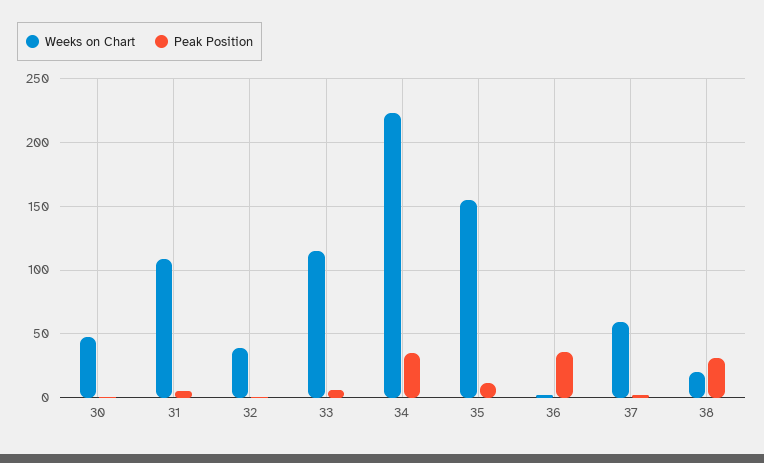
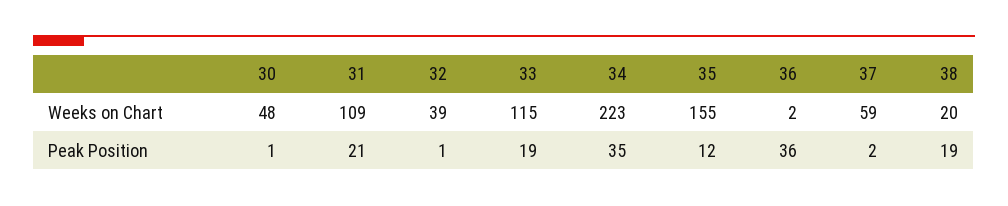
  {
    "Weeks on Chart": {
      "30": 48,
      "31": 109,
      "32": 39,
      "33": 115,
      "34": 223,
      "35": 155,
      "36": 2,
      "37": 59,
      "38": 20
    },
    "Peak Position": {
      "30": 1,
-     "31": 5,
+     "31": 21,
      "32": 1,
-     "33": 5,
+     "33": 19,
      "34": 35,
      "35": 12,
      "36": 36,
      "37": 2,
-     "38": 30
+     "38": 19
    }
  }

